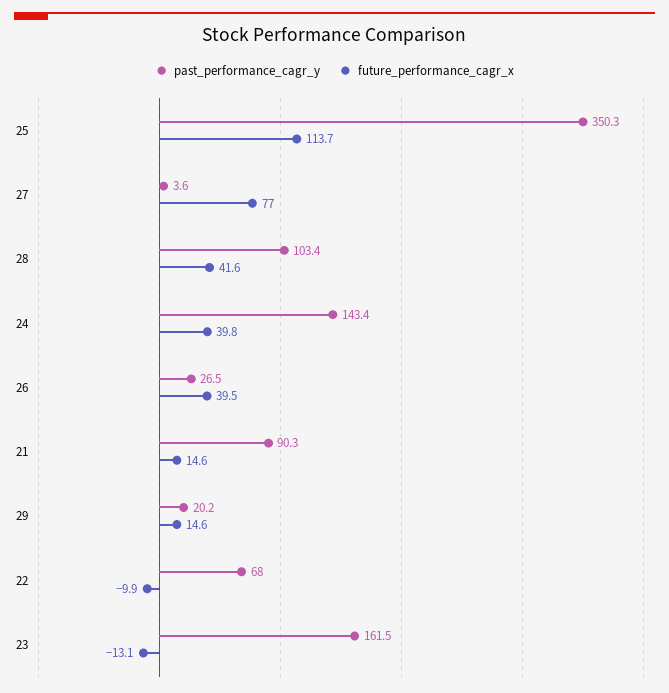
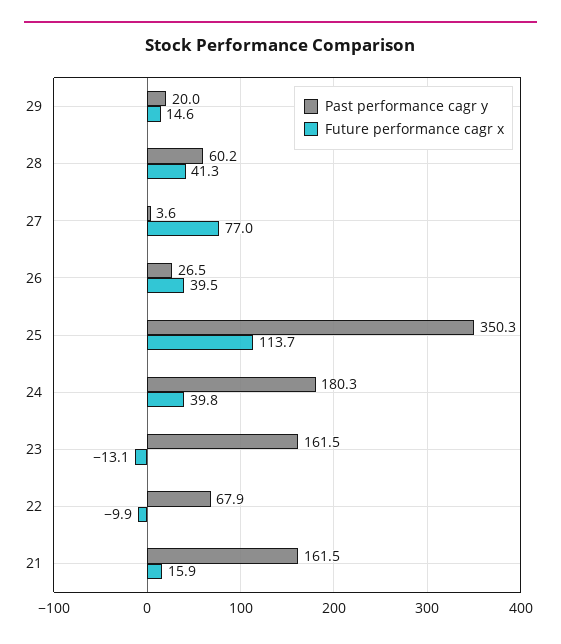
  {
    "past_performance_cagr_y": {
      "25": 350.3,
      "27": 3.6,
-     "28": 103.4,
+     "28": 60.2,
-     "24": 143.4,
+     "24": 180.3,
      "26": 26.5,
-     "21": 90.3,
+     "21": 161.5,
-     "29": 20.2,
+     "29": 20,
-     "22": 68,
+     "22": 67.9,
      "23": 161.5
    },
    "future_performance_cagr_x": {
      "25": 113.7,
      "27": 77,
-     "28": 41.6,
+     "28": 41.3,
      "24": 39.8,
      "26": 39.5,
-     "21": 14.6,
+     "21": 15.9,
      "29": 14.6,
      "22": -9.9,
      "23": -13.1
    }
  }

